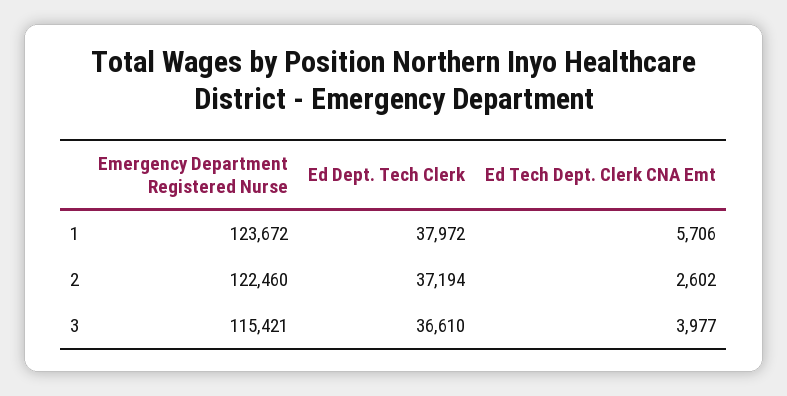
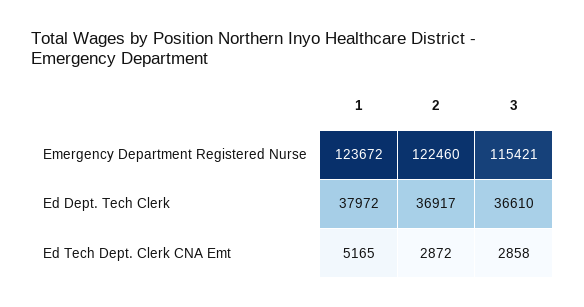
  {
    "Emergency Department Registered Nurse": {
      "1": 123672,
      "2": 122460,
      "3": 115421
    },
    "Ed Dept. Tech Clerk": {
      "1": 37972,
-     "2": 37194,
+     "2": 36917,
      "3": 36610
    },
    "Ed Tech Dept. Clerk CNA Emt": {
-     "1": 5706,
+     "1": 5165,
-     "2": 2602,
+     "2": 2872,
-     "3": 3977
+     "3": 2858
    }
  }

